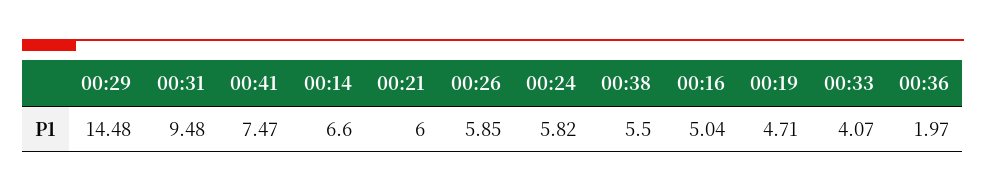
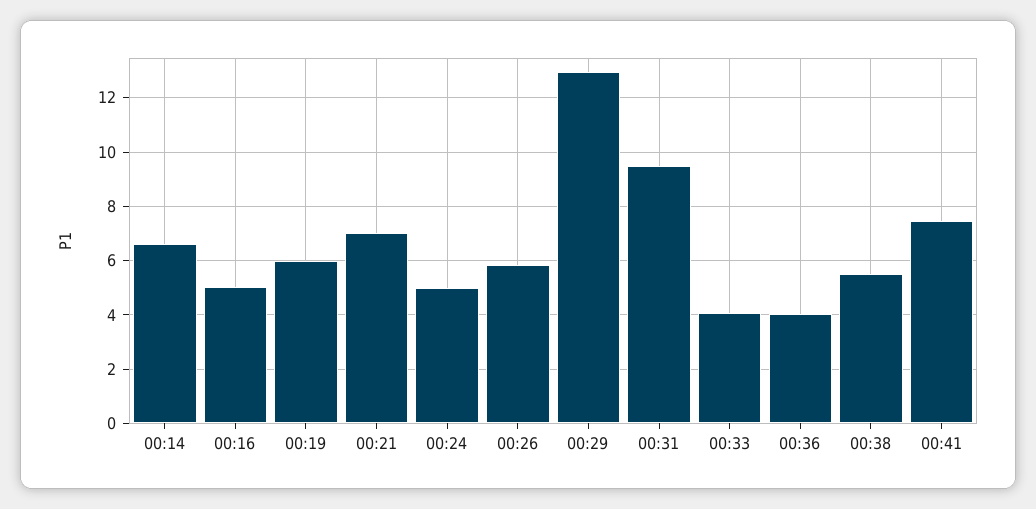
  {
-   "00:29": 14.48,
+   "00:29": 13,
    "00:31": 9.48,
    "00:41": 7.47,
    "00:14": 6.6,
-   "00:21": 6,
+   "00:21": 7,
    "00:26": 5.85,
-   "00:24": 5.82,
+   "00:24": 5,
    "00:38": 5.5,
    "00:16": 5.04,
-   "00:19": 4.71,
+   "00:19": 6,
    "00:33": 4.07,
-   "00:36": 1.97
+   "00:36": 4
  }

